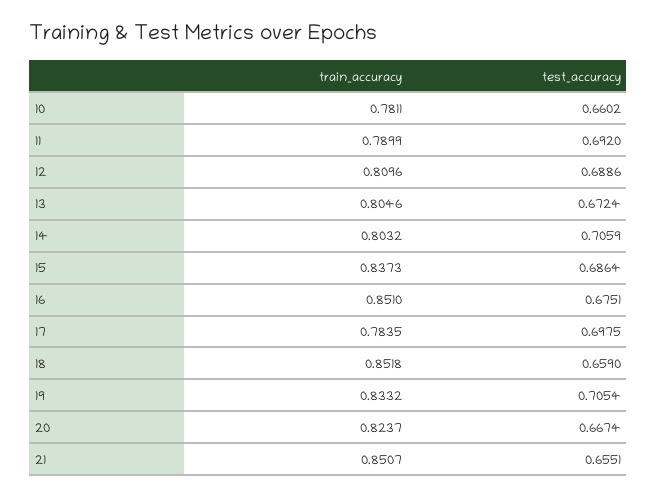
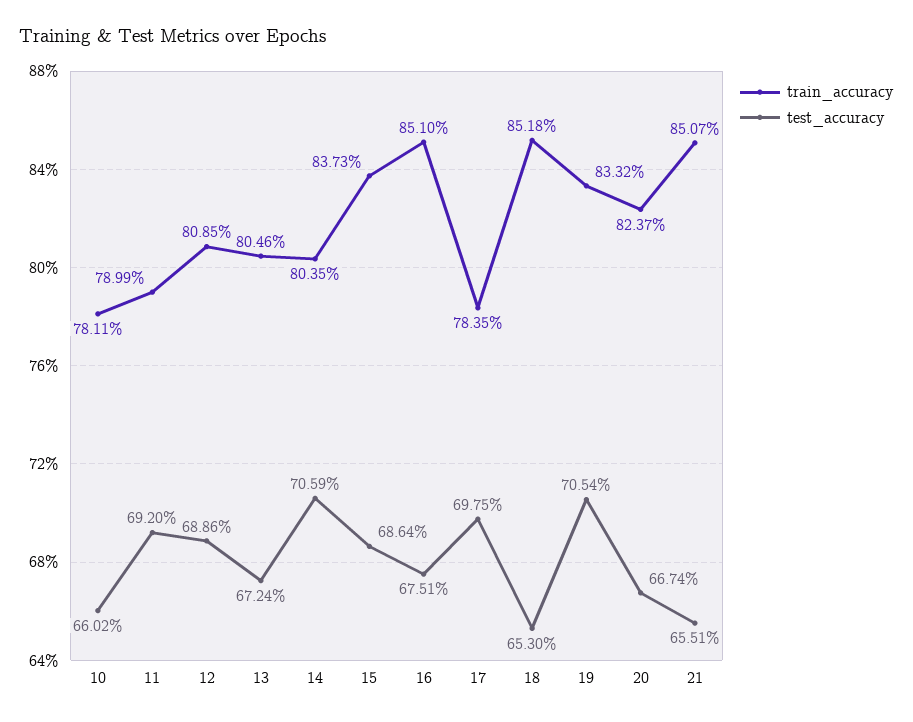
  {
    "train_accuracy": {
      "10": 0.7811,
      "11": 0.7899,
-     "12": 0.8096,
+     "12": 0.8085,
      "13": 0.8046,
-     "14": 0.8032,
+     "14": 0.8035,
      "15": 0.8373,
      "16": 0.851,
      "17": 0.7835,
      "18": 0.8518,
      "19": 0.8332,
      "20": 0.8237,
      "21": 0.8507
    },
    "test_accuracy": {
      "10": 0.6602,
      "11": 0.692,
      "12": 0.6886,
      "13": 0.6724,
      "14": 0.7059,
      "15": 0.6864,
      "16": 0.6751,
      "17": 0.6975,
-     "18": 0.659,
+     "18": 0.653,
      "19": 0.7054,
      "20": 0.6674,
      "21": 0.6551
    }
  }

